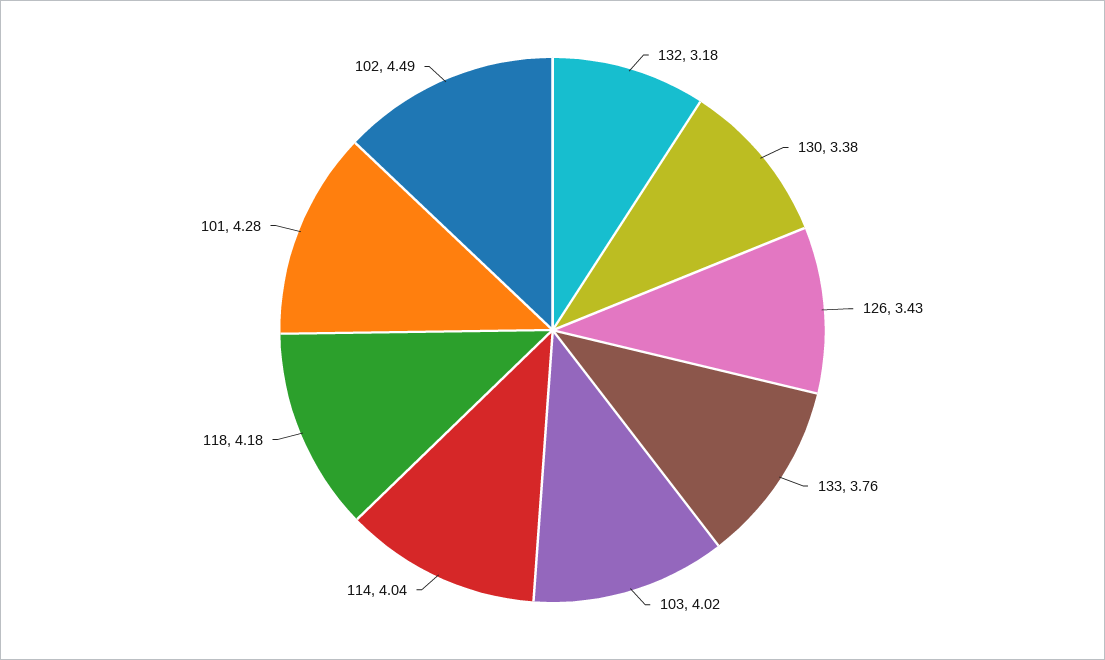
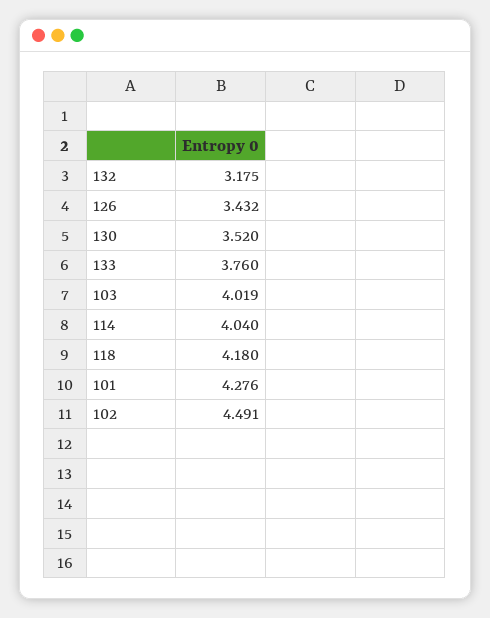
  {
    "132": 3.175,
-   "130": 3.38,
+   "130": 3.52,
    "126": 3.432,
    "133": 3.76,
    "103": 4.019,
    "114": 4.04,
    "118": 4.18,
    "101": 4.276,
    "102": 4.491
  }

